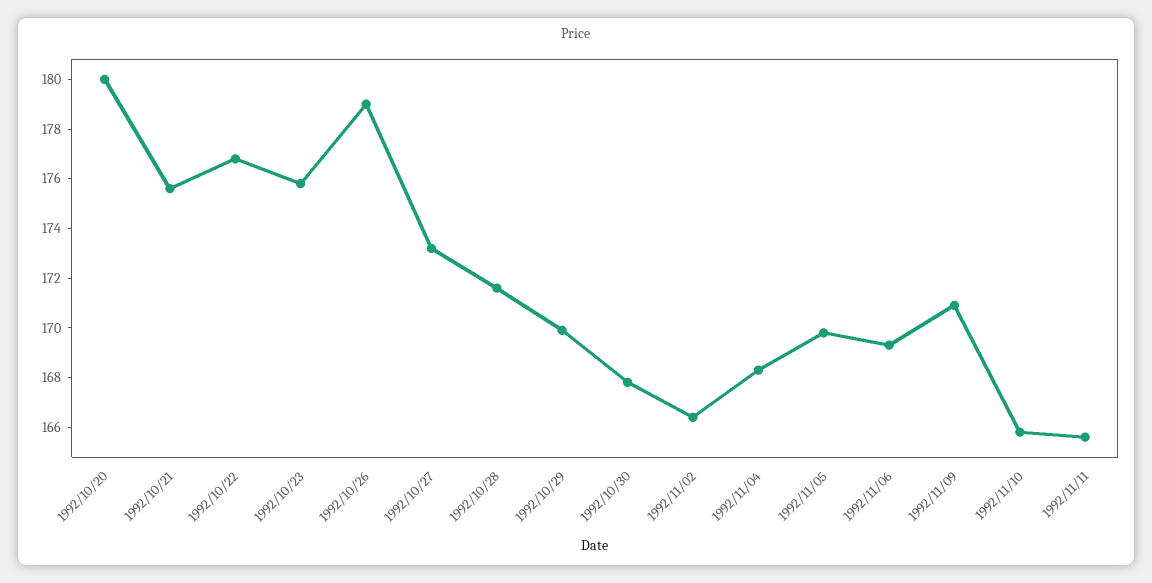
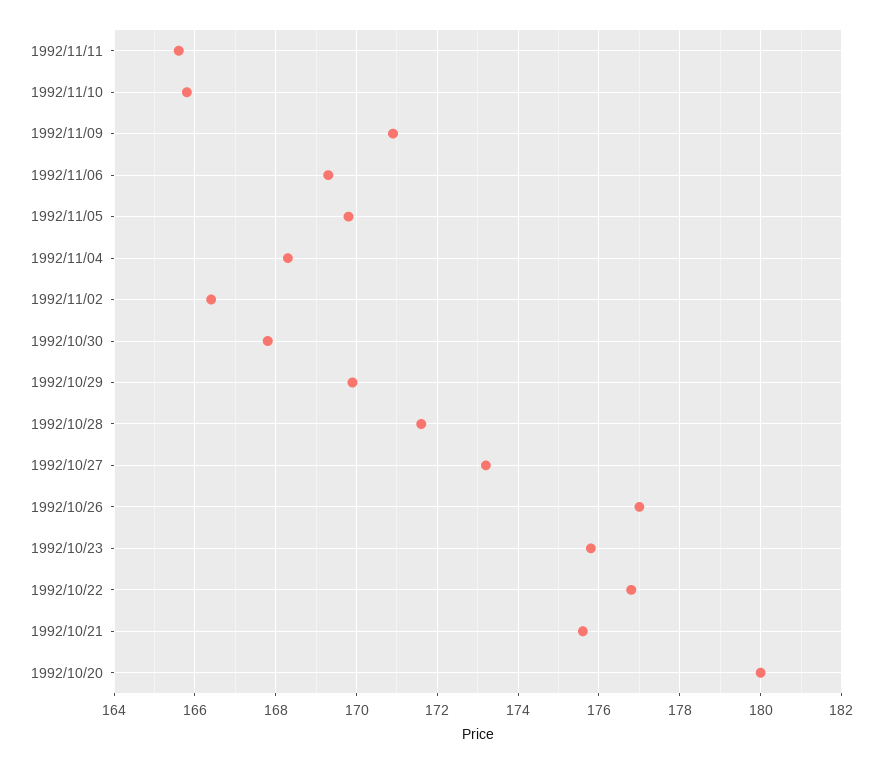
  {
    "1992/10/20": 180,
    "1992/10/21": 175.5,
    "1992/10/22": 177,
    "1992/10/23": 176,
-   "1992/10/26": 179,
+   "1992/10/26": 177,
    "1992/10/27": 173,
    "1992/10/28": 171.5,
    "1992/10/29": 170,
    "1992/10/30": 168,
    "1992/11/02": 166.5,
    "1992/11/04": 168.5,
    "1992/11/05": 170,
    "1992/11/06": 169.5,
    "1992/11/09": 171,
    "1992/11/10": 166,
    "1992/11/11": 165.5
  }

